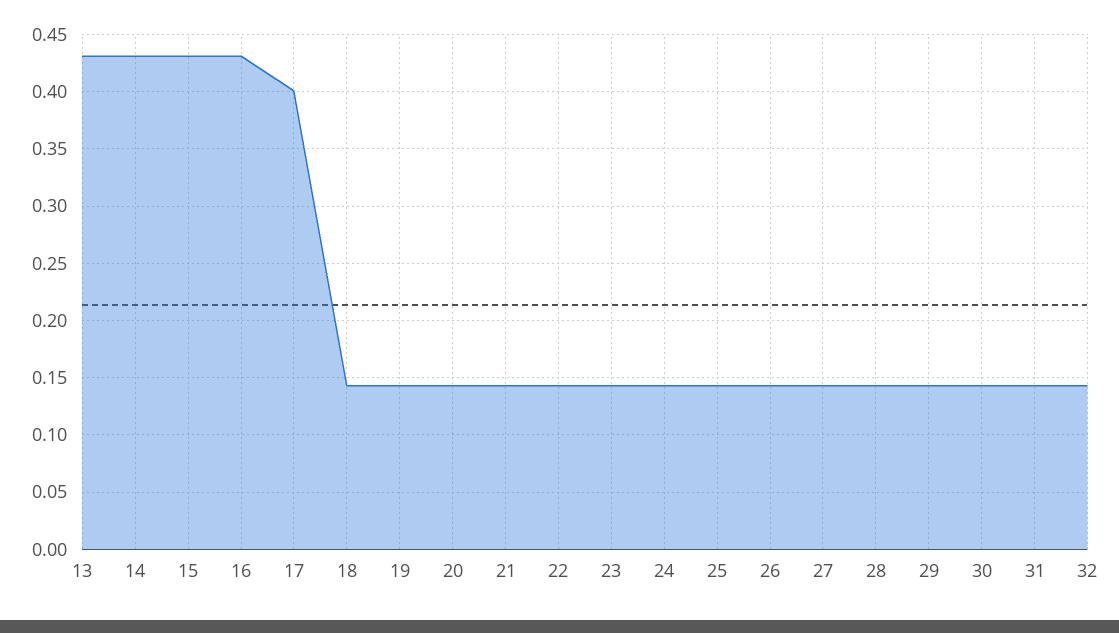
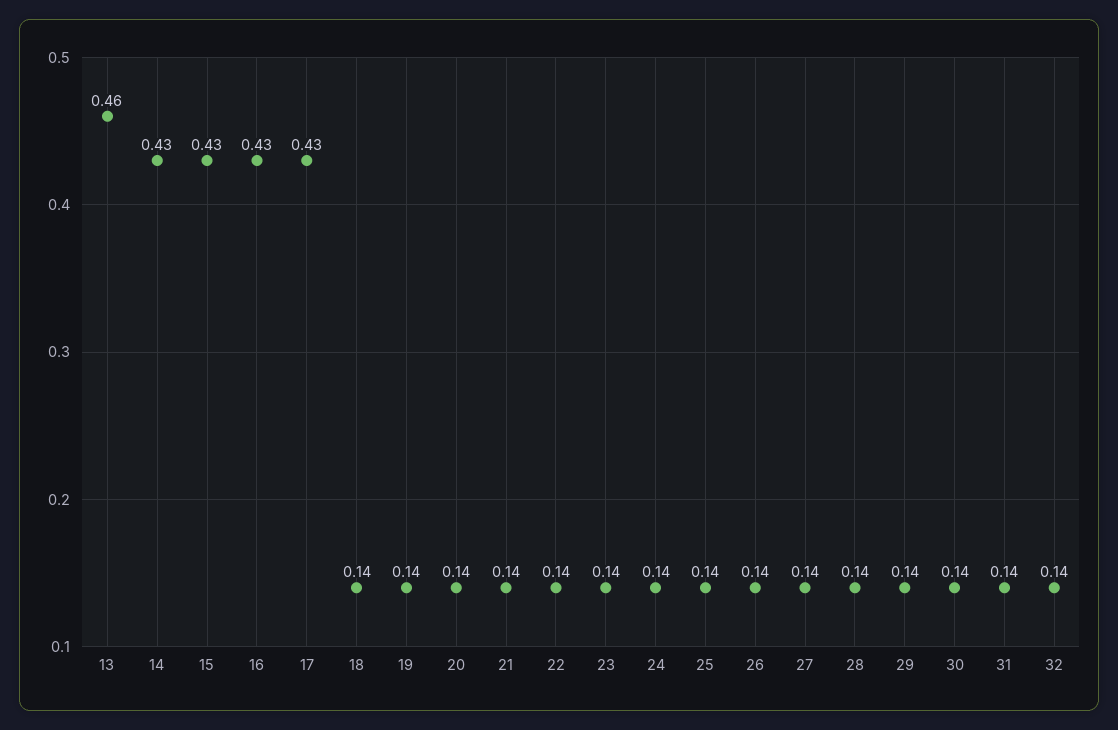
  {
-   "13": 0.43,
+   "13": 0.46,
    "14": 0.43,
    "15": 0.43,
    "16": 0.43,
-   "17": 0.4,
+   "17": 0.43,
    "18": 0.14,
    "19": 0.14,
    "20": 0.14,
    "21": 0.14,
    "22": 0.14,
    "23": 0.14,
    "24": 0.14,
    "25": 0.14,
    "26": 0.14,
    "27": 0.14,
    "28": 0.14,
    "29": 0.14,
    "30": 0.14,
    "31": 0.14,
    "32": 0.14
  }

